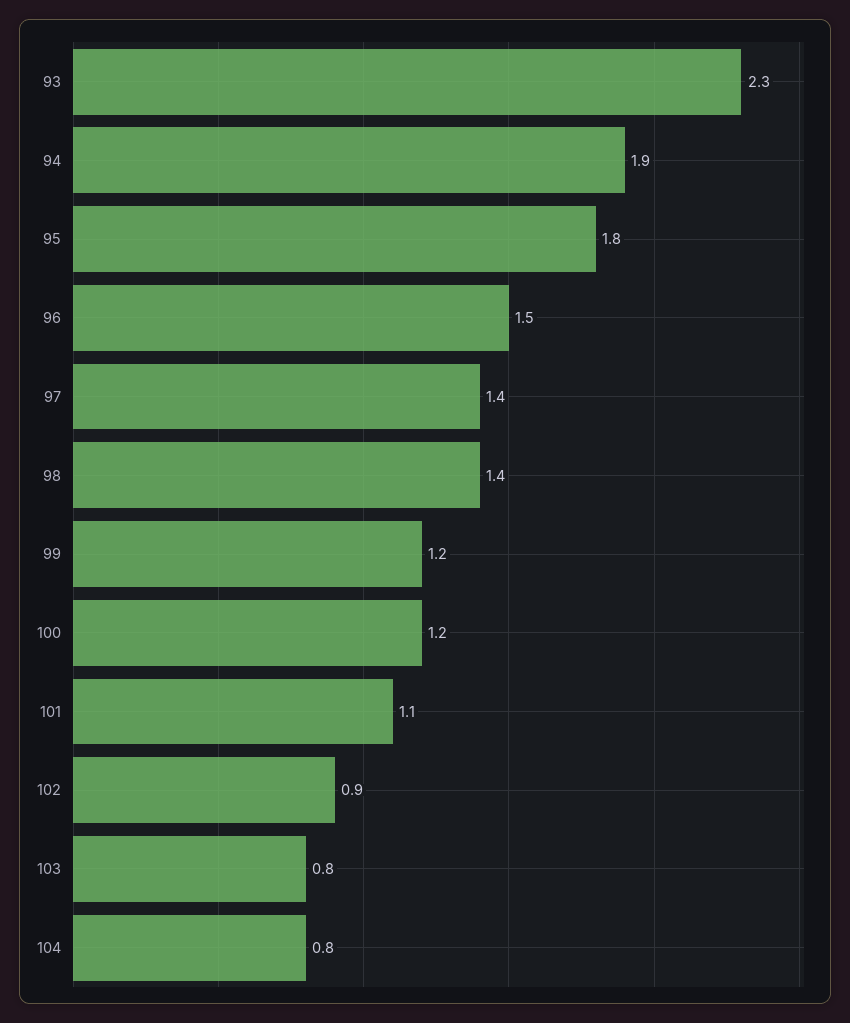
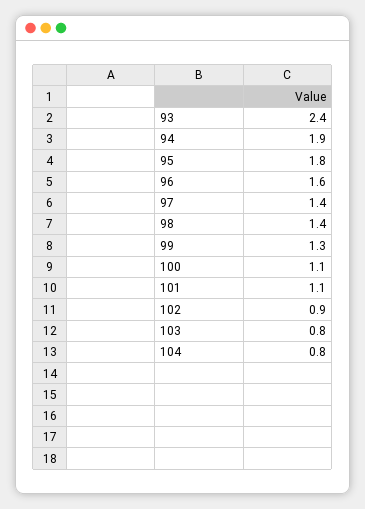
  {
-   "93": 2.3,
+   "93": 2.4,
    "94": 1.9,
    "95": 1.8,
-   "96": 1.5,
+   "96": 1.6,
    "97": 1.4,
    "98": 1.4,
-   "99": 1.2,
+   "99": 1.3,
-   "100": 1.2,
+   "100": 1.1,
    "101": 1.1,
    "102": 0.9,
    "103": 0.8,
    "104": 0.8
  }

